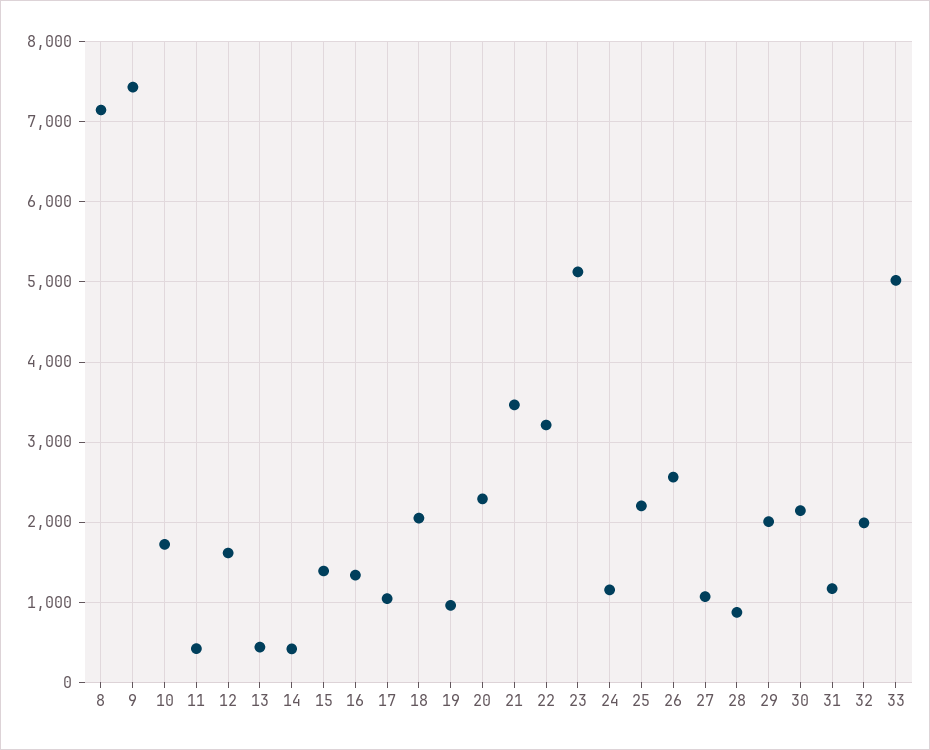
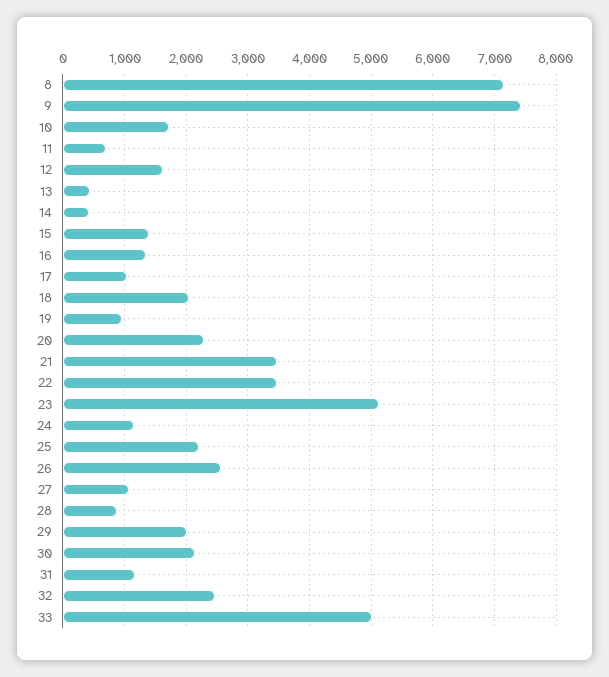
  {
    "8": 7100,
    "9": 7400,
    "10": 1700,
-   "11": 400,
+   "11": 700,
    "12": 1600,
    "13": 400,
    "14": 400,
    "15": 1400,
    "16": 1300,
    "17": 1000,
    "18": 2100,
    "19": 1000,
    "20": 2300,
    "21": 3500,
-   "22": 3200,
+   "22": 3500,
    "23": 5100,
    "24": 1200,
    "25": 2200,
    "26": 2600,
    "27": 1100,
    "28": 900,
    "29": 2000,
    "30": 2100,
    "31": 1200,
-   "32": 2000,
+   "32": 2500,
    "33": 5000
  }

